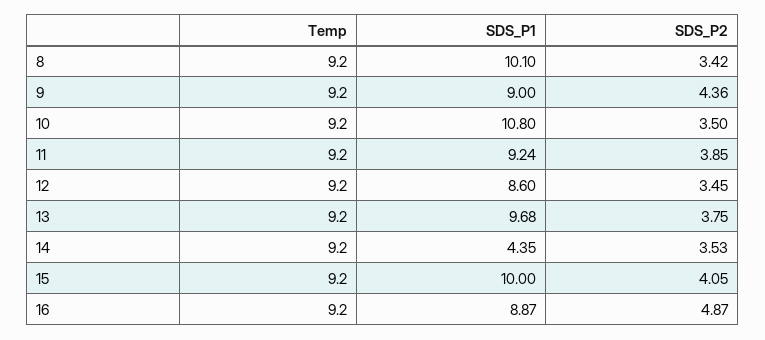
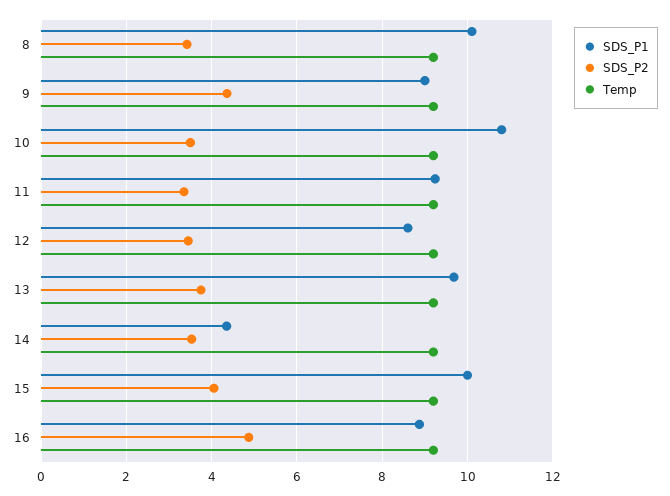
  {
    "Temp": {
      "8": 9.2,
      "9": 9.2,
      "10": 9.2,
      "11": 9.2,
      "12": 9.2,
      "13": 9.2,
      "14": 9.2,
      "15": 9.2,
      "16": 9.2
    },
    "SDS_P1": {
      "8": 10.1,
      "9": 9,
      "10": 10.8,
      "11": 9.24,
      "12": 8.6,
      "13": 9.68,
      "14": 4.35,
      "15": 10,
      "16": 8.87
    },
    "SDS_P2": {
      "8": 3.42,
      "9": 4.36,
      "10": 3.5,
-     "11": 3.85,
+     "11": 3.4,
      "12": 3.45,
      "13": 3.75,
      "14": 3.53,
      "15": 4.05,
      "16": 4.87
    }
  }

